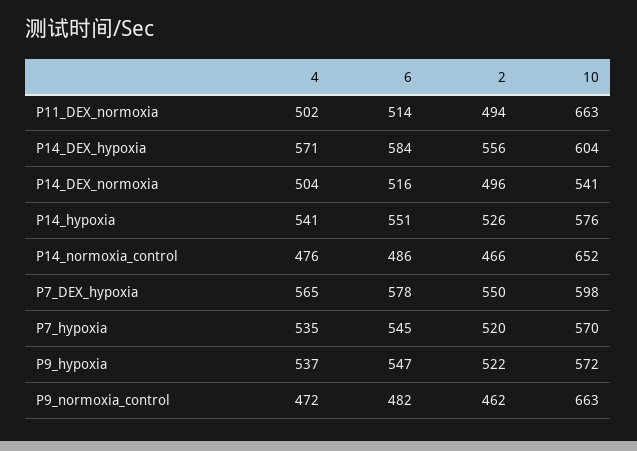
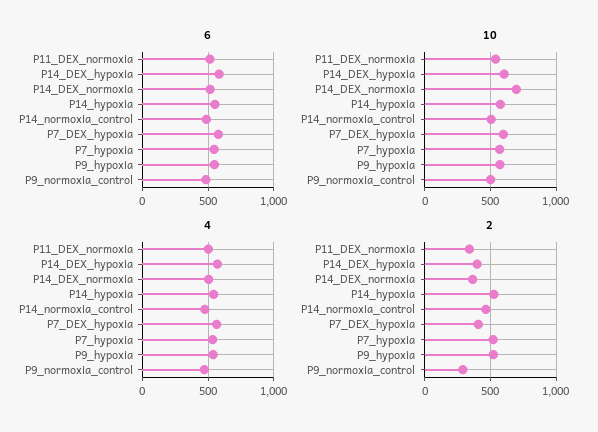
  {
    "4": {
      "P11_DEX_normoxia": 502,
      "P14_DEX_hypoxia": 571,
      "P14_DEX_normoxia": 504,
      "P14_hypoxia": 541,
      "P14_normoxia_control": 476,
      "P7_DEX_hypoxia": 565,
      "P7_hypoxia": 535,
      "P9_hypoxia": 537,
      "P9_normoxia_control": 472
    },
    "6": {
      "P11_DEX_normoxia": 514,
      "P14_DEX_hypoxia": 584,
      "P14_DEX_normoxia": 516,
      "P14_hypoxia": 551,
      "P14_normoxia_control": 486,
      "P7_DEX_hypoxia": 578,
      "P7_hypoxia": 545,
      "P9_hypoxia": 547,
      "P9_normoxia_control": 482
    },
    "2": {
-     "P11_DEX_normoxia": 494,
+     "P11_DEX_normoxia": 350,
-     "P14_DEX_hypoxia": 556,
+     "P14_DEX_hypoxia": 400,
-     "P14_DEX_normoxia": 496,
+     "P14_DEX_normoxia": 350,
      "P14_hypoxia": 526,
      "P14_normoxia_control": 466,
-     "P7_DEX_hypoxia": 550,
+     "P7_DEX_hypoxia": 400,
      "P7_hypoxia": 520,
      "P9_hypoxia": 522,
-     "P9_normoxia_control": 462
+     "P9_normoxia_control": 300
    },
    "10": {
-     "P11_DEX_normoxia": 663,
+     "P11_DEX_normoxia": 550,
      "P14_DEX_hypoxia": 604,
-     "P14_DEX_normoxia": 541,
+     "P14_DEX_normoxia": 700,
      "P14_hypoxia": 576,
-     "P14_normoxia_control": 652,
+     "P14_normoxia_control": 500,
      "P7_DEX_hypoxia": 598,
      "P7_hypoxia": 570,
      "P9_hypoxia": 572,
-     "P9_normoxia_control": 663
+     "P9_normoxia_control": 500
    }
  }

